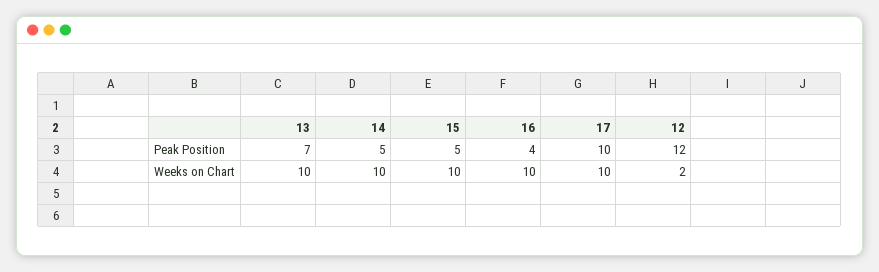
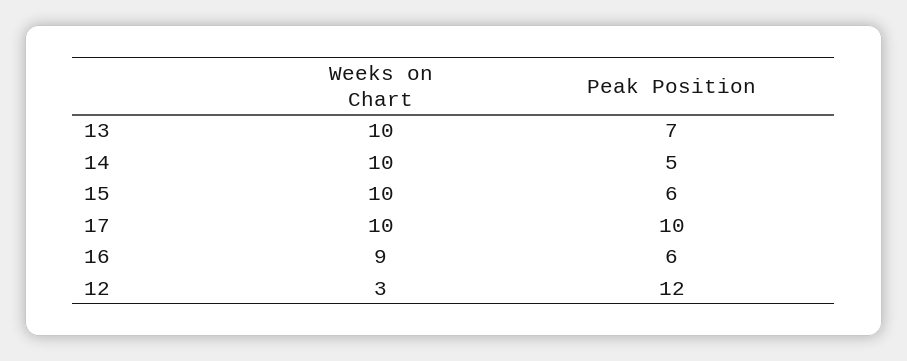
  {
    "13": {
      "Peak Position": 7,
      "Weeks on Chart": 10
    },
    "14": {
      "Peak Position": 5,
      "Weeks on Chart": 10
    },
    "15": {
-     "Peak Position": 5,
+     "Peak Position": 6,
      "Weeks on Chart": 10
    },
    "16": {
-     "Peak Position": 4,
+     "Peak Position": 6,
-     "Weeks on Chart": 10
+     "Weeks on Chart": 9
    },
    "17": {
      "Peak Position": 10,
      "Weeks on Chart": 10
    },
    "12": {
      "Peak Position": 12,
-     "Weeks on Chart": 2
+     "Weeks on Chart": 3
    }
  }

